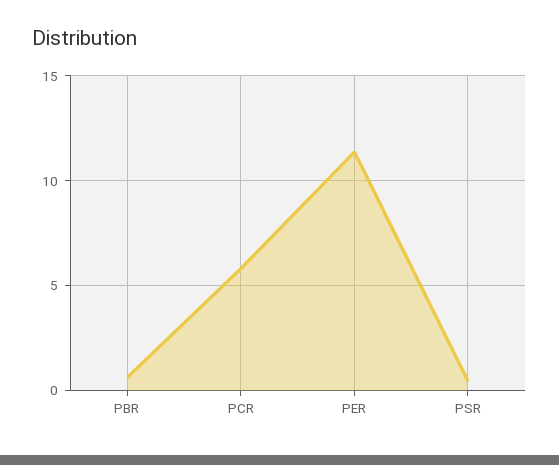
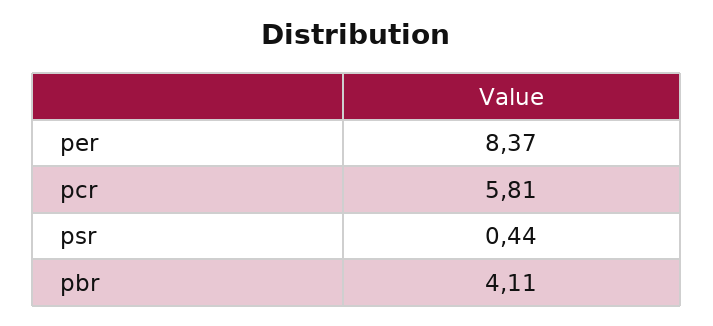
  {
-   "PBR": 0.5,
+   "PBR": 4.11,
    "PCR": 5.81,
-   "PER": 11.5,
+   "PER": 8.37,
    "PSR": 0.44
  }

